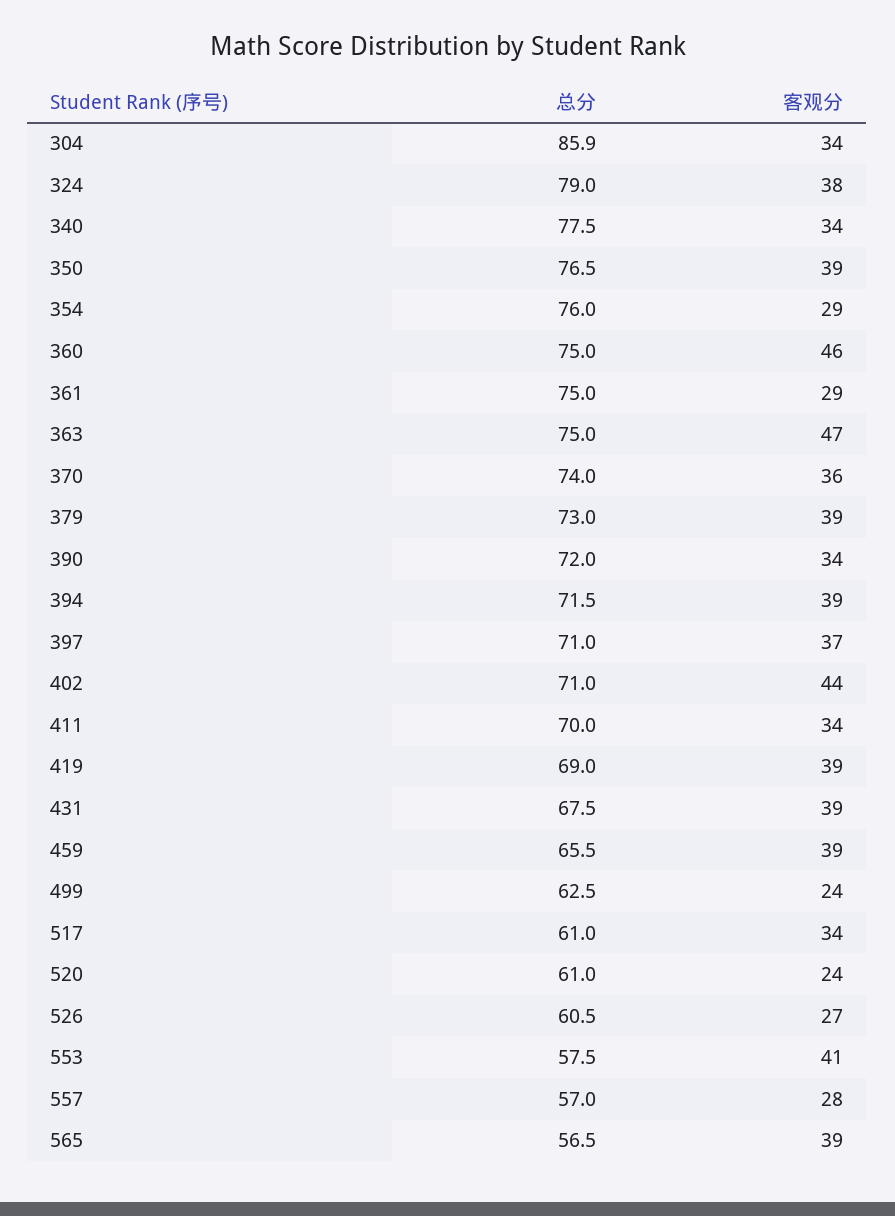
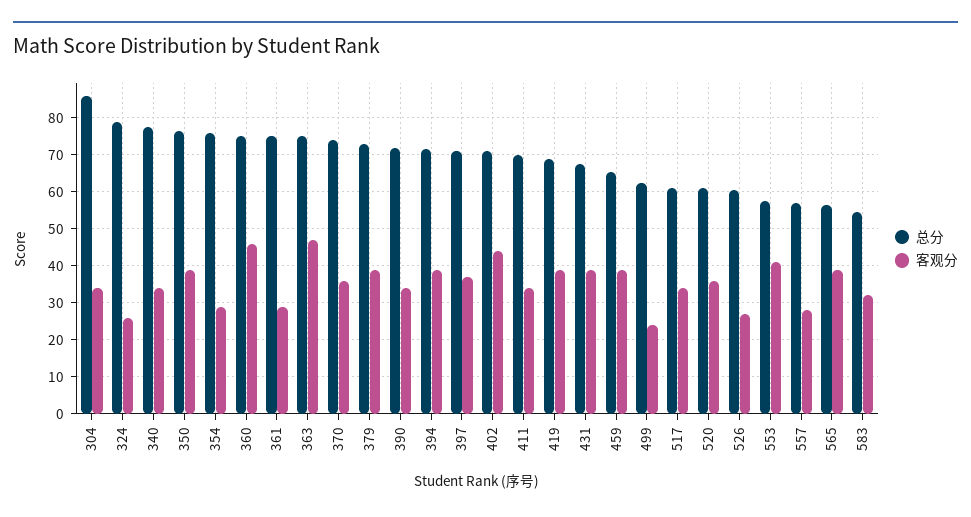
  {
    "总分": {
      "304": 85.9,
      "324": 79,
      "340": 77.5,
      "350": 76.5,
      "354": 76,
      "360": 75,
      "361": 75,
      "363": 75,
      "370": 74,
      "379": 73,
      "390": 72,
      "394": 71.5,
      "397": 71,
      "402": 71,
      "411": 70,
      "419": 69,
      "431": 67.5,
      "459": 65.5,
      "499": 62.5,
      "517": 61,
      "520": 61,
      "526": 60.5,
      "553": 57.5,
      "557": 57,
-     "565": 56.5
+     "565": 56.5,
+     "583": 54
    },
    "客观分": {
      "304": 34,
-     "324": 38,
+     "324": 26,
      "340": 34,
      "350": 39,
      "354": 29,
      "360": 46,
      "361": 29,
      "363": 47,
      "370": 36,
      "379": 39,
      "390": 34,
      "394": 39,
      "397": 37,
      "402": 44,
      "411": 34,
      "419": 39,
      "431": 39,
      "459": 39,
      "499": 24,
      "517": 34,
-     "520": 24,
+     "520": 36,
      "526": 27,
      "553": 41,
      "557": 28,
-     "565": 39
+     "565": 39,
+     "583": 32
    }
  }

